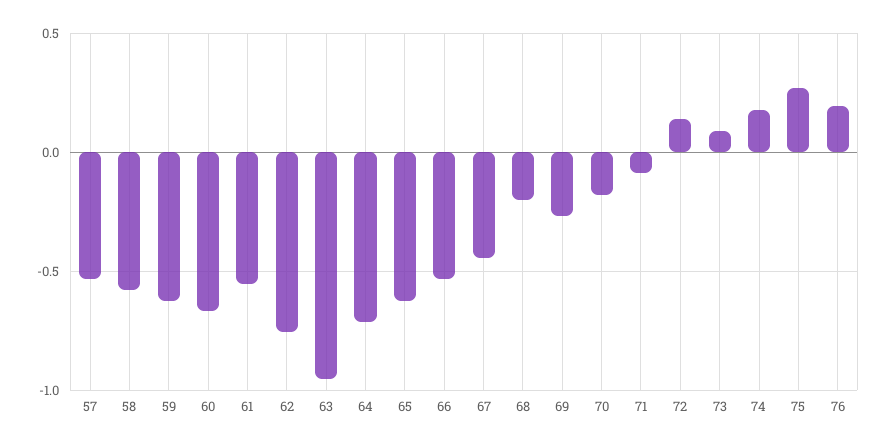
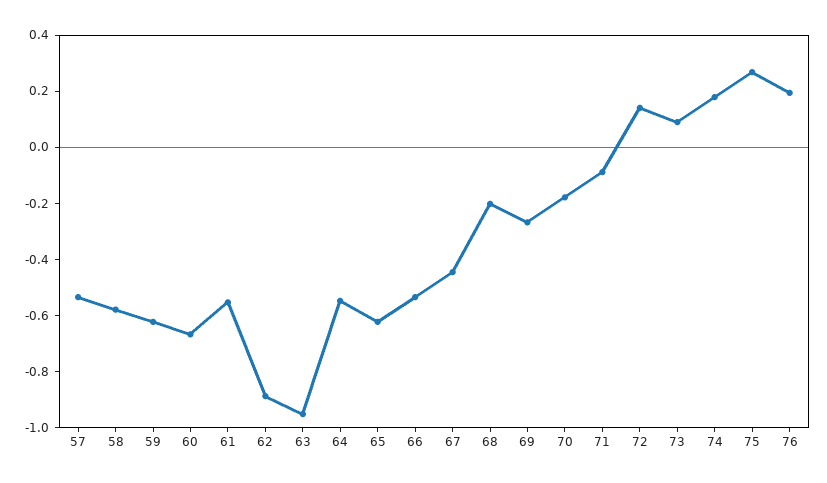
  {
    "57": -0.55,
    "58": -0.6,
    "59": -0.6,
    "60": -0.65,
    "61": -0.55,
-   "62": -0.75,
+   "62": -0.9,
    "63": -0.95,
-   "64": -0.7,
+   "64": -0.55,
    "65": -0.6,
    "66": -0.55,
    "67": -0.45,
    "68": -0.2,
    "69": -0.25,
    "70": -0.2,
    "71": -0.1,
    "72": 0.15,
    "73": 0.1,
    "74": 0.2,
    "75": 0.25,
    "76": 0.2
  }

